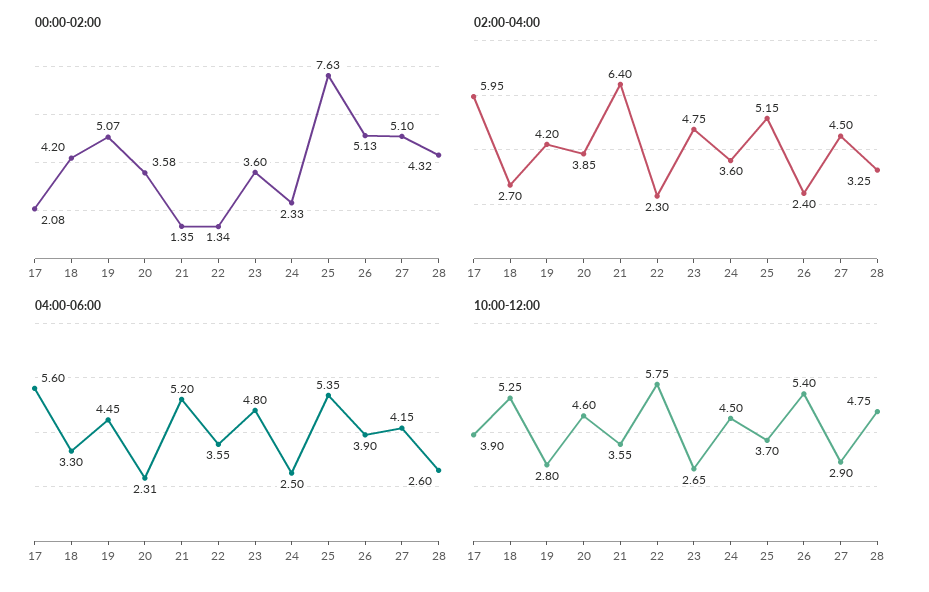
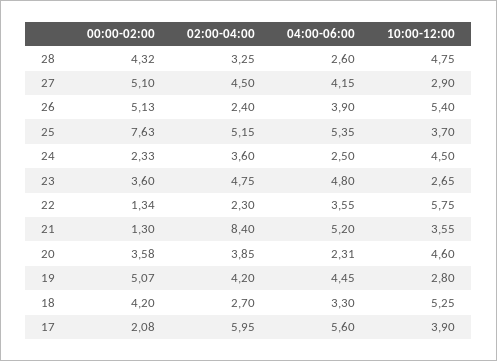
  {
    "00:00-02:00": {
      "17": 2.08,
      "18": 4.2,
      "19": 5.07,
      "20": 3.58,
-     "21": 1.35,
+     "21": 1.3,
      "22": 1.34,
      "23": 3.6,
      "24": 2.33,
      "25": 7.63,
      "26": 5.13,
      "27": 5.1,
      "28": 4.32
    },
    "02:00-04:00": {
      "17": 5.95,
      "18": 2.7,
      "19": 4.2,
      "20": 3.85,
-     "21": 6.4,
+     "21": 8.4,
      "22": 2.3,
      "23": 4.75,
      "24": 3.6,
      "25": 5.15,
      "26": 2.4,
      "27": 4.5,
      "28": 3.25
    },
    "04:00-06:00": {
      "17": 5.6,
      "18": 3.3,
      "19": 4.45,
      "20": 2.31,
      "21": 5.2,
      "22": 3.55,
      "23": 4.8,
      "24": 2.5,
      "25": 5.35,
      "26": 3.9,
      "27": 4.15,
      "28": 2.6
    },
    "10:00-12:00": {
      "17": 3.9,
      "18": 5.25,
      "19": 2.8,
      "20": 4.6,
      "21": 3.55,
      "22": 5.75,
      "23": 2.65,
      "24": 4.5,
      "25": 3.7,
      "26": 5.4,
      "27": 2.9,
      "28": 4.75
    }
  }

